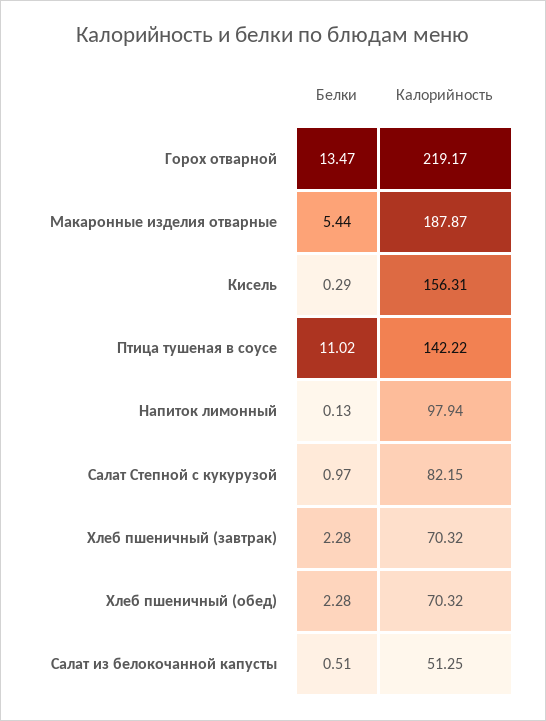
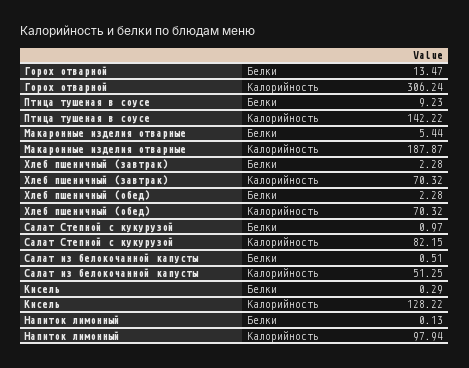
  {
    "Белки": {
      "Горох отварной": 13.47,
      "Макаронные изделия отварные": 5.44,
      "Кисель": 0.29,
-     "Птица тушеная в соусе": 11.02,
+     "Птица тушеная в соусе": 9.23,
      "Напиток лимонный": 0.13,
      "Салат Степной с кукурузой": 0.97,
      "Хлеб пшеничный (завтрак)": 2.28,
      "Хлеб пшеничный (обед)": 2.28,
      "Салат из белокочанной капусты": 0.51
    },
    "Калорийность": {
-     "Горох отварной": 219.17,
+     "Горох отварной": 306.24,
      "Макаронные изделия отварные": 187.87,
-     "Кисель": 156.31,
+     "Кисель": 128.22,
      "Птица тушеная в соусе": 142.22,
      "Напиток лимонный": 97.94,
      "Салат Степной с кукурузой": 82.15,
      "Хлеб пшеничный (завтрак)": 70.32,
      "Хлеб пшеничный (обед)": 70.32,
      "Салат из белокочанной капусты": 51.25
    }
  }

